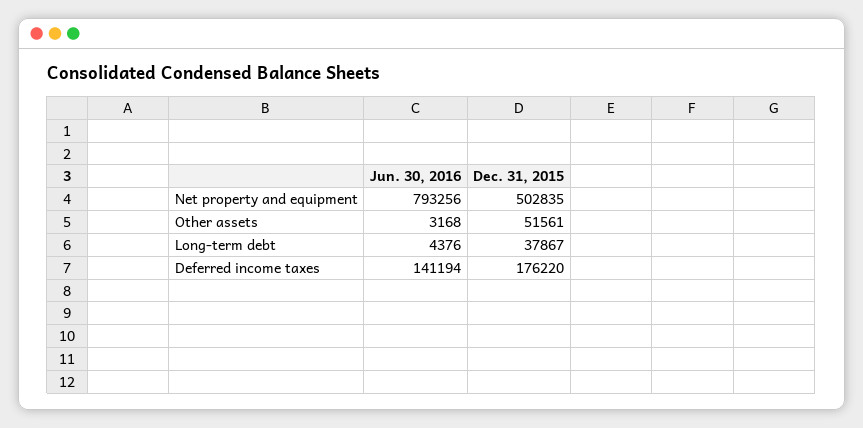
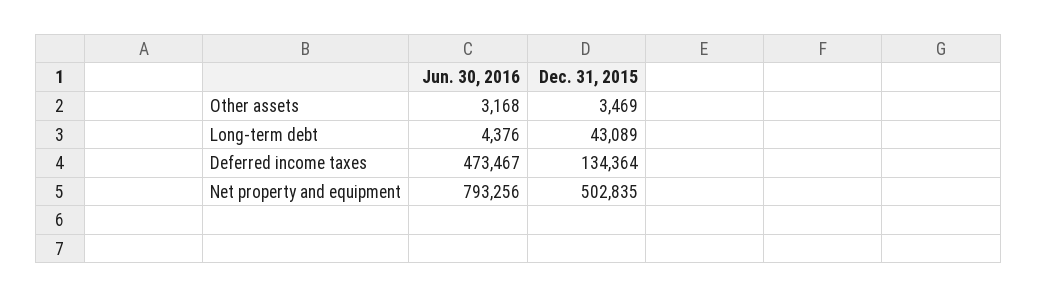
  {
    "Jun. 30, 2016": {
      "Net property and equipment": 793256,
      "Other assets": 3168,
      "Long-term debt": 4376,
-     "Deferred income taxes": 141194
+     "Deferred income taxes": 473467
    },
    "Dec. 31, 2015": {
      "Net property and equipment": 502835,
-     "Other assets": 51561,
+     "Other assets": 3469,
-     "Long-term debt": 37867,
+     "Long-term debt": 43089,
-     "Deferred income taxes": 176220
+     "Deferred income taxes": 134364
    }
  }

